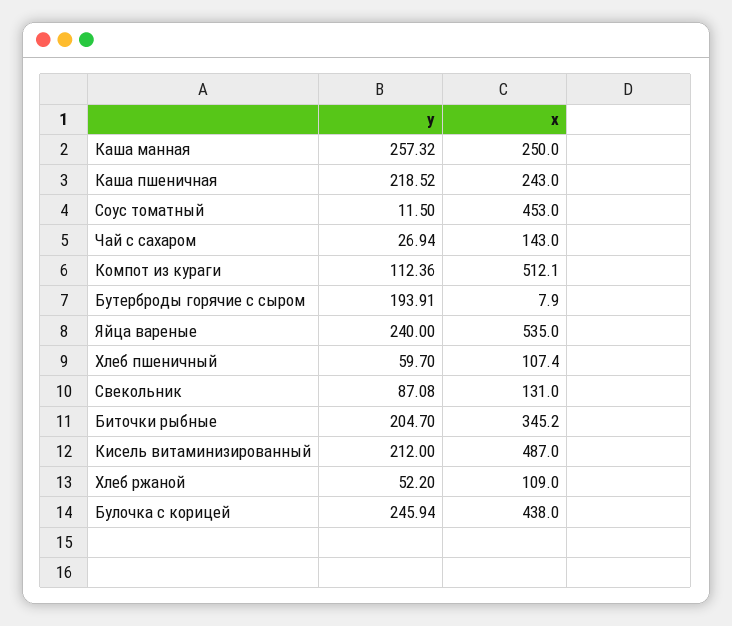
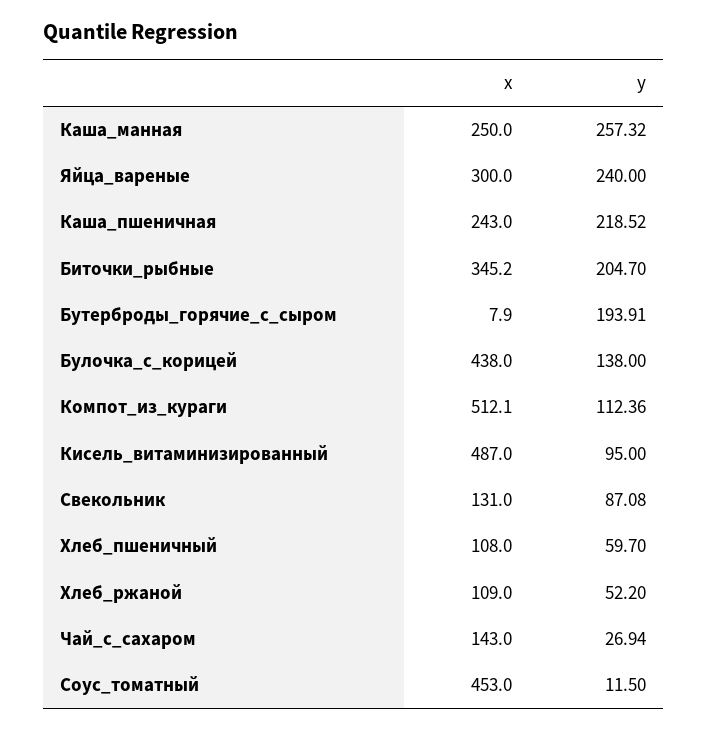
  {
    "y": {
      "Каша манная": 257.32,
      "Каша пшеничная": 218.52,
      "Соус томатный": 11.5,
      "Чай с сахаром": 26.94,
      "Компот из кураги": 112.36,
      "Бутерброды горячие с сыром": 193.91,
      "Яйца вареные": 240,
      "Хлеб пшеничный": 59.7,
      "Свекольник": 87.08,
      "Биточки рыбные": 204.7,
-     "Кисель витаминизированный": 212,
+     "Кисель витаминизированный": 95,
      "Хлеб ржаной": 52.2,
-     "Булочка с корицей": 245.94
+     "Булочка с корицей": 138
    },
    "x": {
      "Каша манная": 250,
      "Каша пшеничная": 243,
      "Соус томатный": 453,
      "Чай с сахаром": 143,
      "Компот из кураги": 512.1,
      "Бутерброды горячие с сыром": 7.9,
-     "Яйца вареные": 535,
+     "Яйца вареные": 300,
-     "Хлеб пшеничный": 107.4,
+     "Хлеб пшеничный": 108,
      "Свекольник": 131,
      "Биточки рыбные": 345.2,
      "Кисель витаминизированный": 487,
      "Хлеб ржаной": 109,
      "Булочка с корицей": 438
    }
  }

